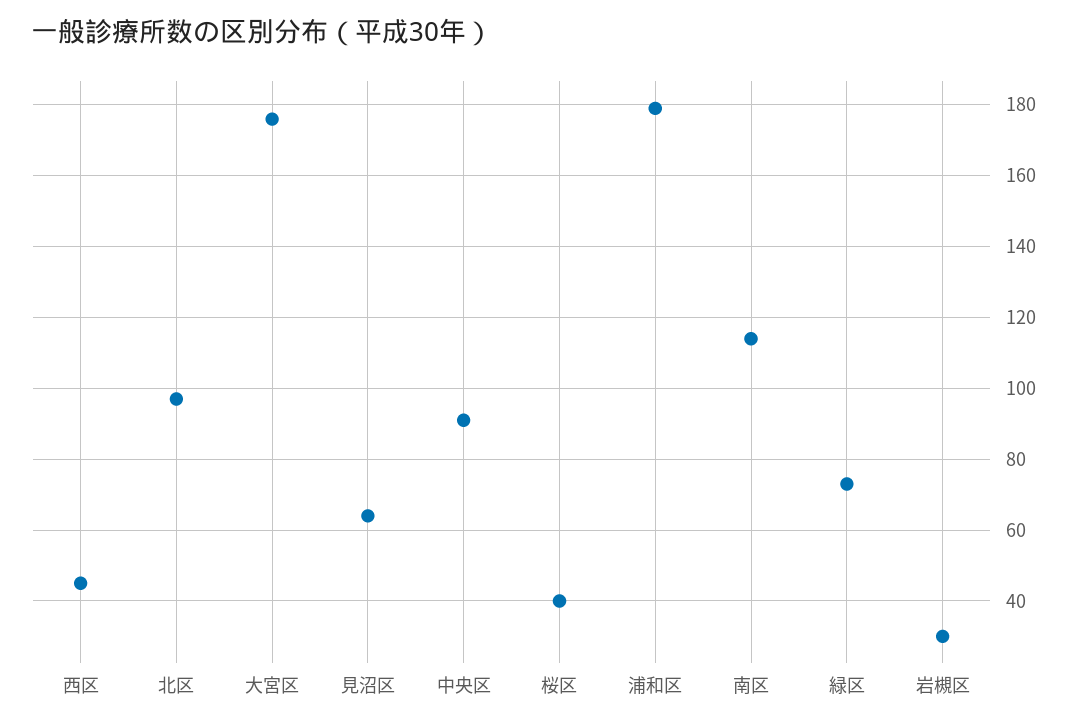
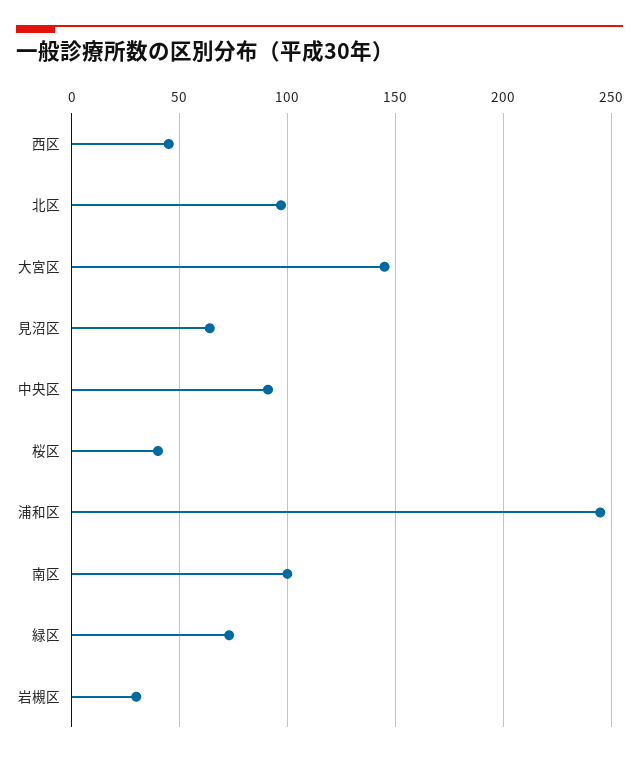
  {
    "西区": 45,
    "北区": 95,
-   "大宮区": 175,
+   "大宮区": 145,
    "見沼区": 65,
    "中央区": 90,
    "桜区": 40,
-   "浦和区": 180,
+   "浦和区": 245,
-   "南区": 115,
+   "南区": 100,
    "緑区": 75,
    "岩槻区": 30
  }

